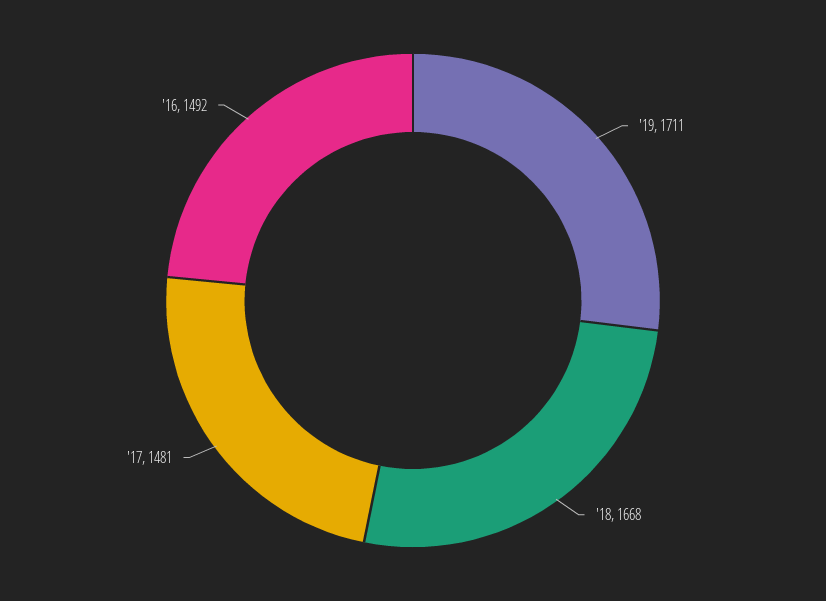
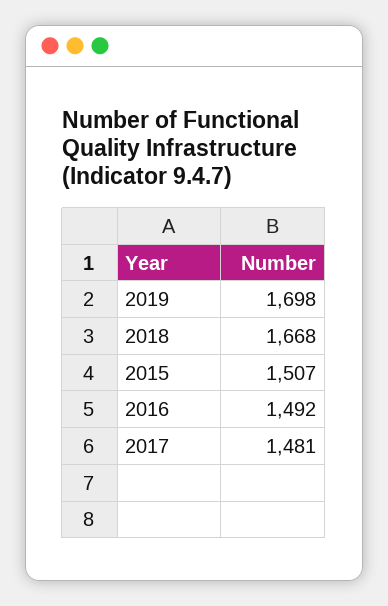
  {
-   "'19": 1711,
+   "'19": 1698,
    "'18": 1668,
    "'17": 1481,
-   "'16": 1492
+   "'16": 1492,
+   "2015": 1507
  }

